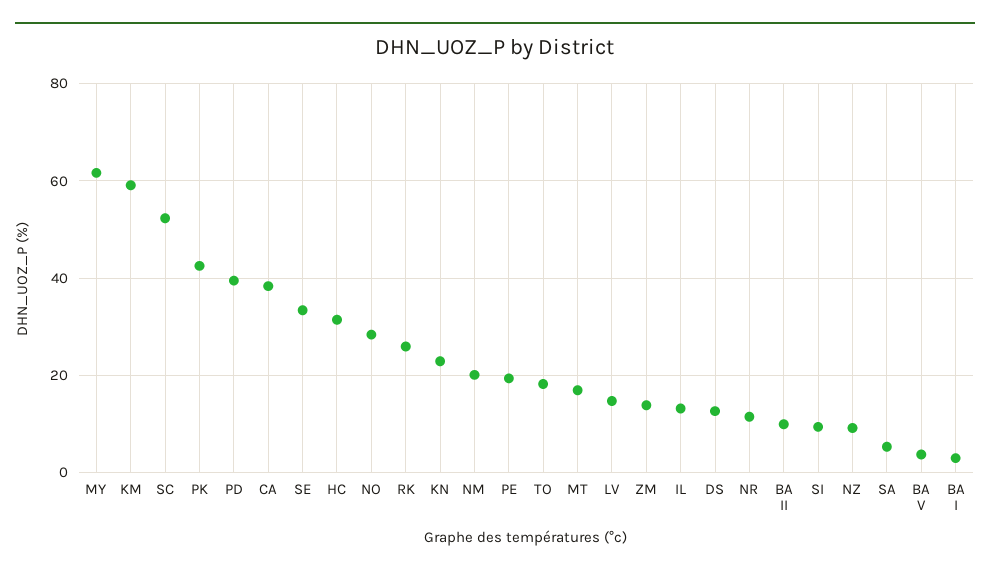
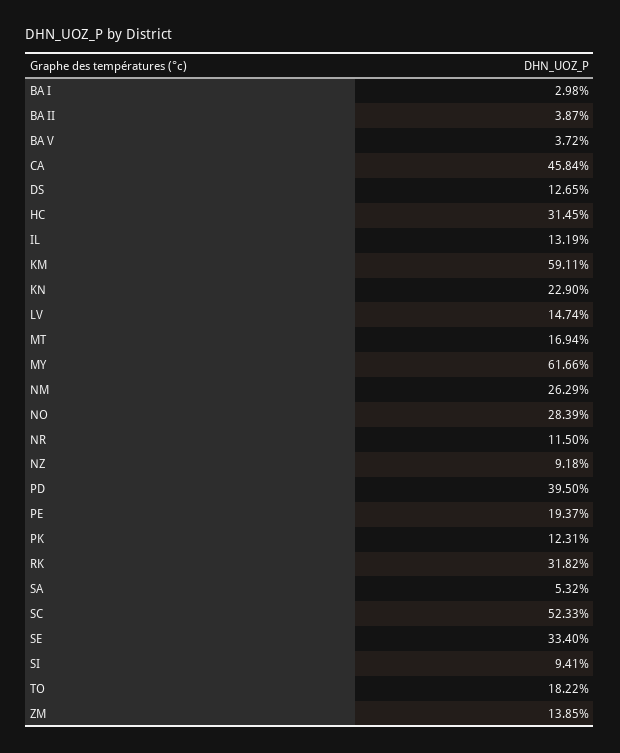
  {
    "MY": 61.66,
    "KM": 59.11,
    "SC": 52.33,
-   "PK": 42,
+   "PK": 12.31,
    "PD": 39.5,
-   "CA": 38,
+   "CA": 45.84,
    "SE": 33.4,
    "HC": 31.45,
    "NO": 28.39,
-   "RK": 26,
+   "RK": 31.82,
    "KN": 22.9,
-   "NM": 20,
+   "NM": 26.29,
    "PE": 19.37,
    "TO": 18.22,
    "MT": 16.94,
    "LV": 14.74,
    "ZM": 13.85,
    "IL": 13.19,
    "DS": 12.65,
    "NR": 11.5,
-   "BA II": 10,
+   "BA II": 3.87,
    "SI": 9.41,
    "NZ": 9.18,
    "SA": 5.32,
    "BA V": 3.72,
    "BA I": 2.98
  }

